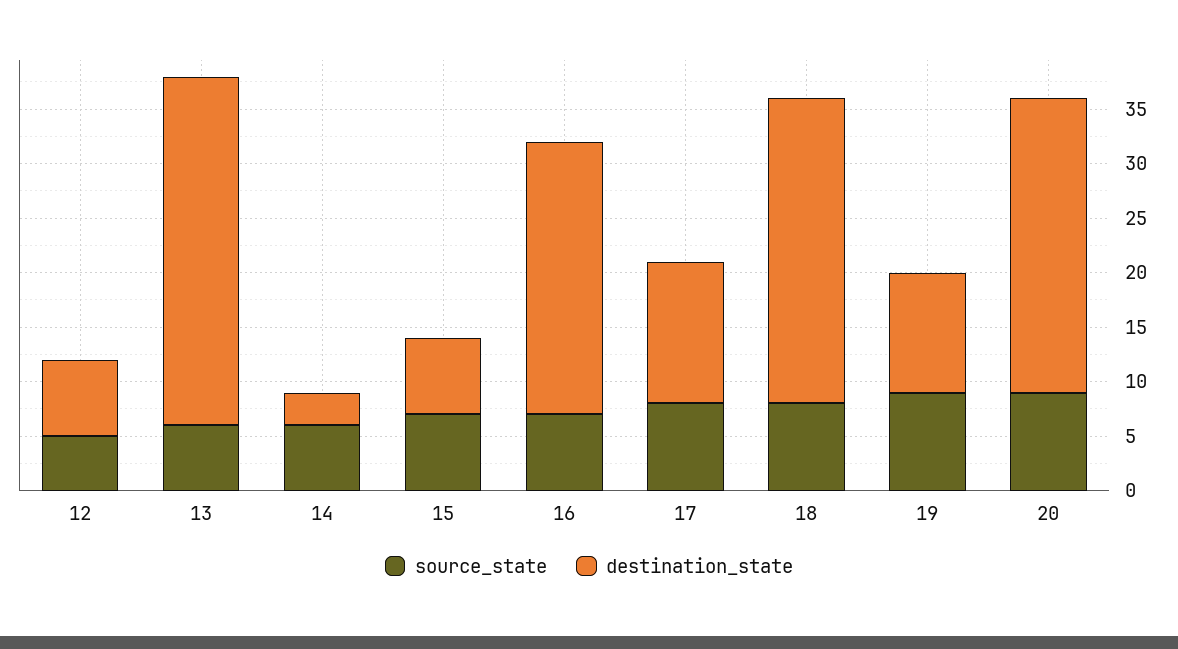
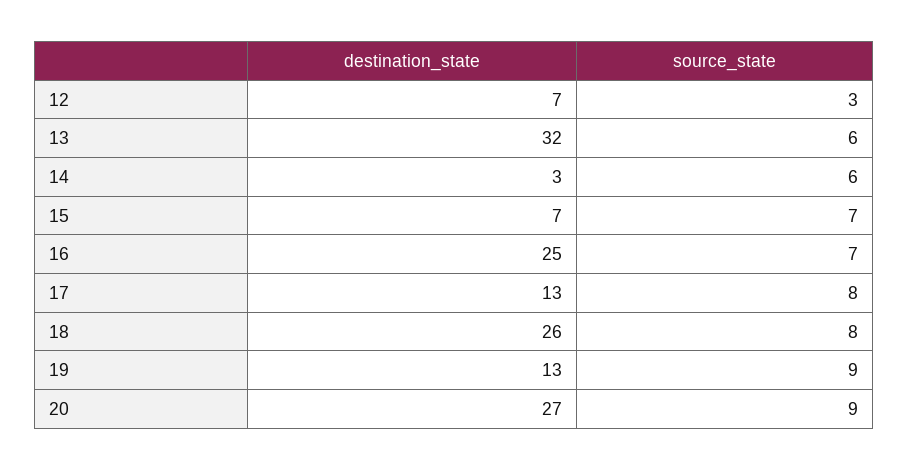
  {
    "source_state": {
-     "12": 5,
+     "12": 3,
      "13": 6,
      "14": 6,
      "15": 7,
      "16": 7,
      "17": 8,
      "18": 8,
      "19": 9,
      "20": 9
    },
    "destination_state": {
      "12": 7,
      "13": 32,
      "14": 3,
      "15": 7,
      "16": 25,
      "17": 13,
-     "18": 28,
+     "18": 26,
-     "19": 11,
+     "19": 13,
      "20": 27
    }
  }

